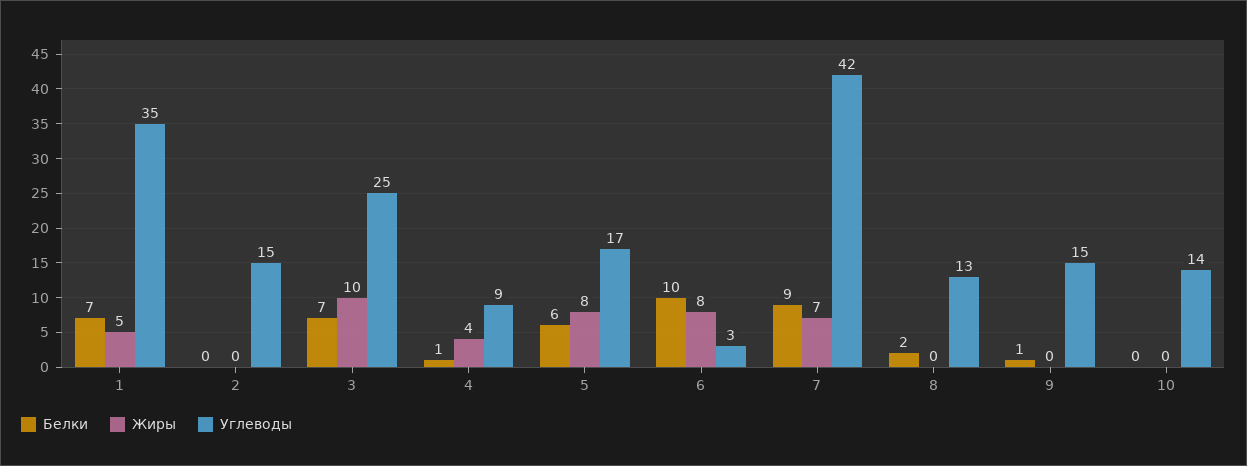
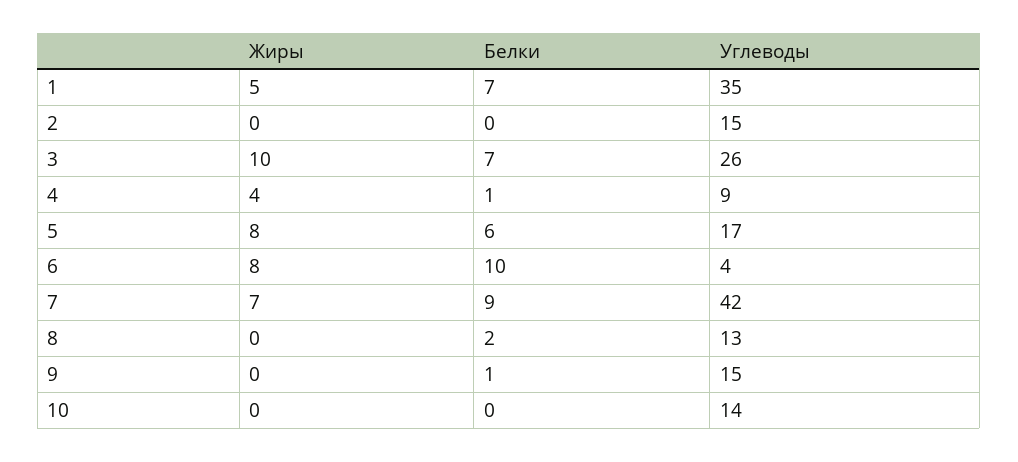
  {
    "Белки": {
      "1": 7,
      "2": 0,
      "3": 7,
      "4": 1,
      "5": 6,
      "6": 10,
      "7": 9,
      "8": 2,
      "9": 1,
      "10": 0
    },
    "Жиры": {
      "1": 5,
      "2": 0,
      "3": 10,
      "4": 4,
      "5": 8,
      "6": 8,
      "7": 7,
      "8": 0,
      "9": 0,
      "10": 0
    },
    "Углеводы": {
      "1": 35,
      "2": 15,
-     "3": 25,
+     "3": 26,
      "4": 9,
      "5": 17,
-     "6": 3,
+     "6": 4,
      "7": 42,
      "8": 13,
      "9": 15,
      "10": 14
    }
  }

